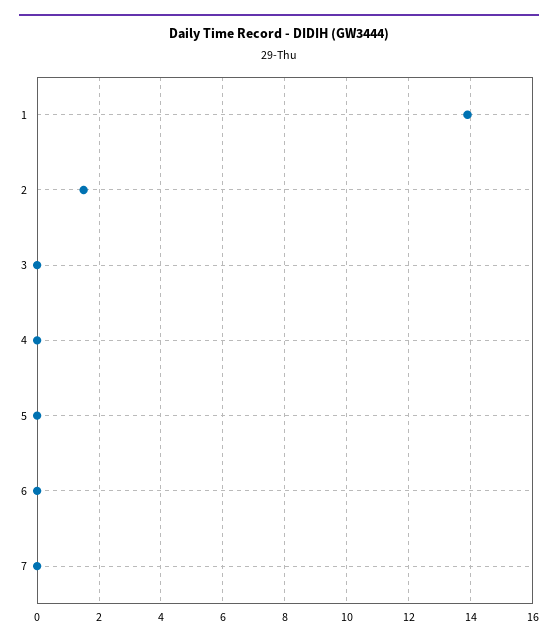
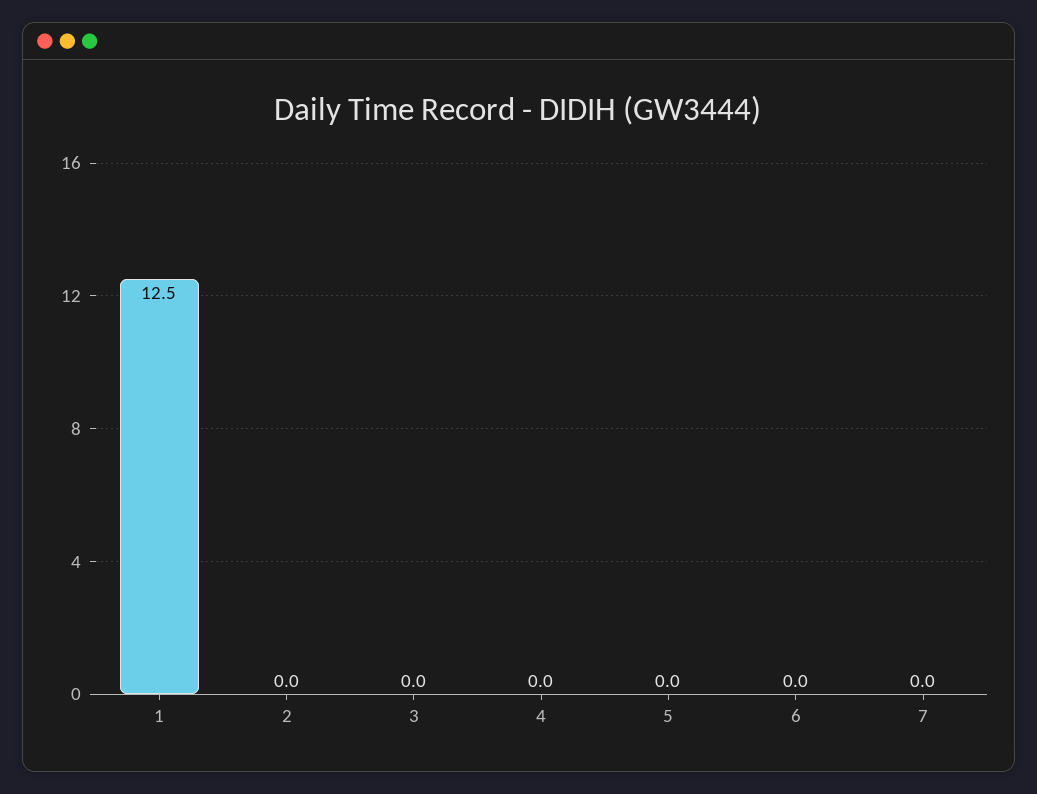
  {
-   "1": 14,
+   "1": 12.5,
-   "2": 1.5,
+   "2": 0,
    "3": 0,
    "4": 0,
    "5": 0,
    "6": 0,
    "7": 0
  }

